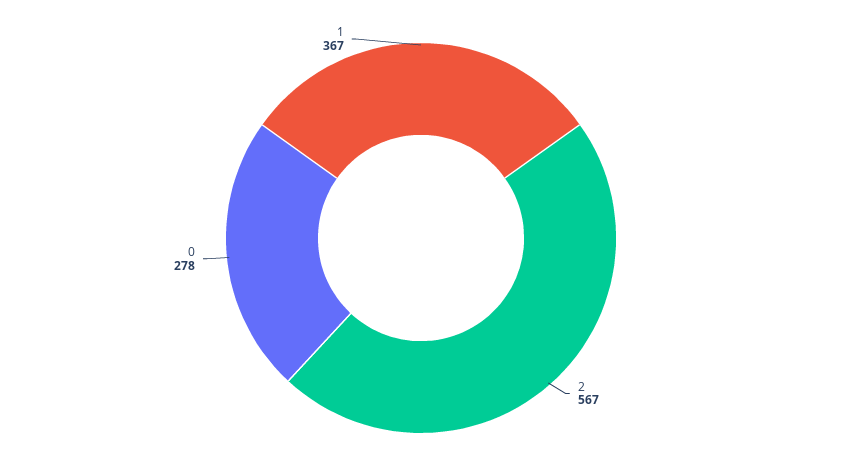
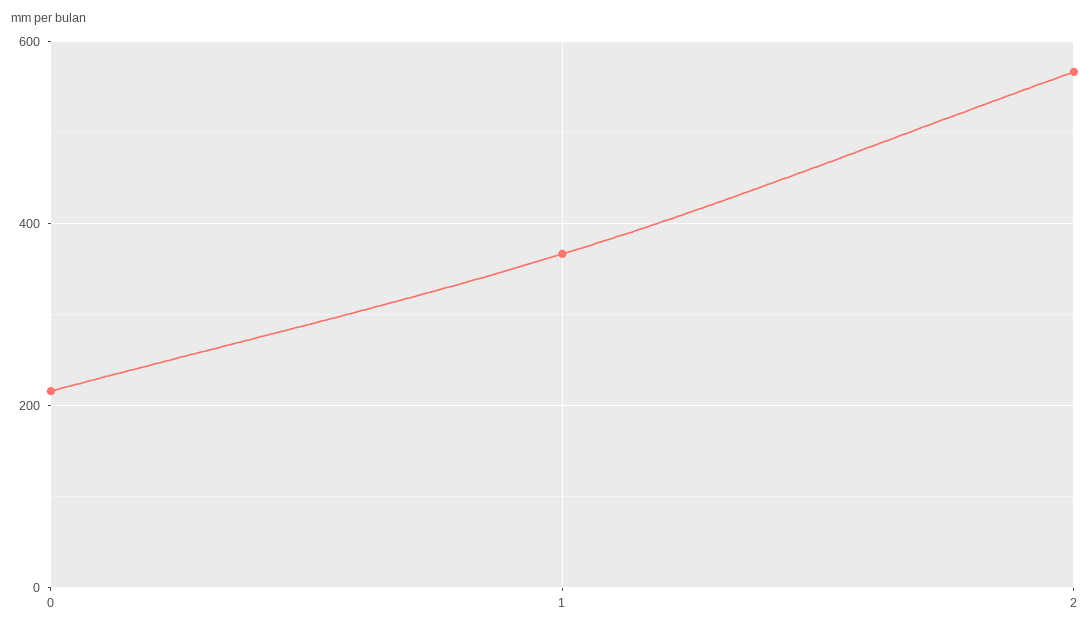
  {
    "2": 567,
-   "0": 278,
+   "0": 220,
    "1": 367
  }

